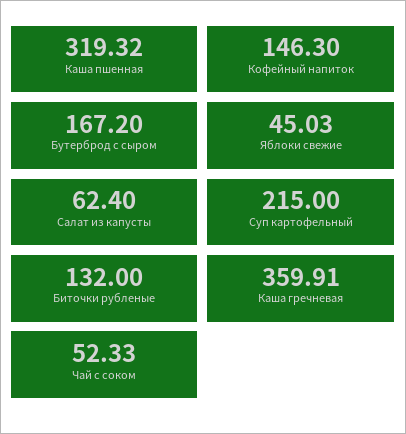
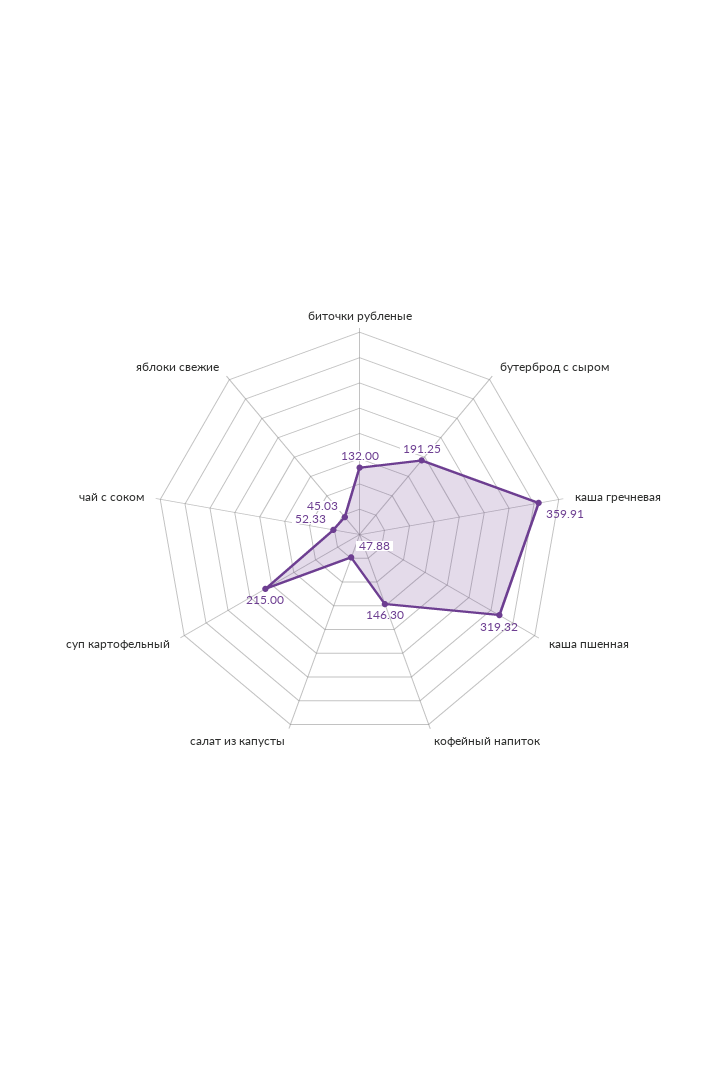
  {
    "Каша пшенная": 319.32,
    "Кофейный напиток": 146.3,
-   "Бутерброд с сыром": 167.2,
+   "Бутерброд с сыром": 191.25,
    "Яблоки свежие": 45.03,
-   "Салат из капусты": 62.4,
+   "Салат из капусты": 47.88,
    "Суп картофельный": 215,
    "Биточки рубленые": 132,
    "Каша гречневая": 359.91,
    "Чай с соком": 52.33
  }

